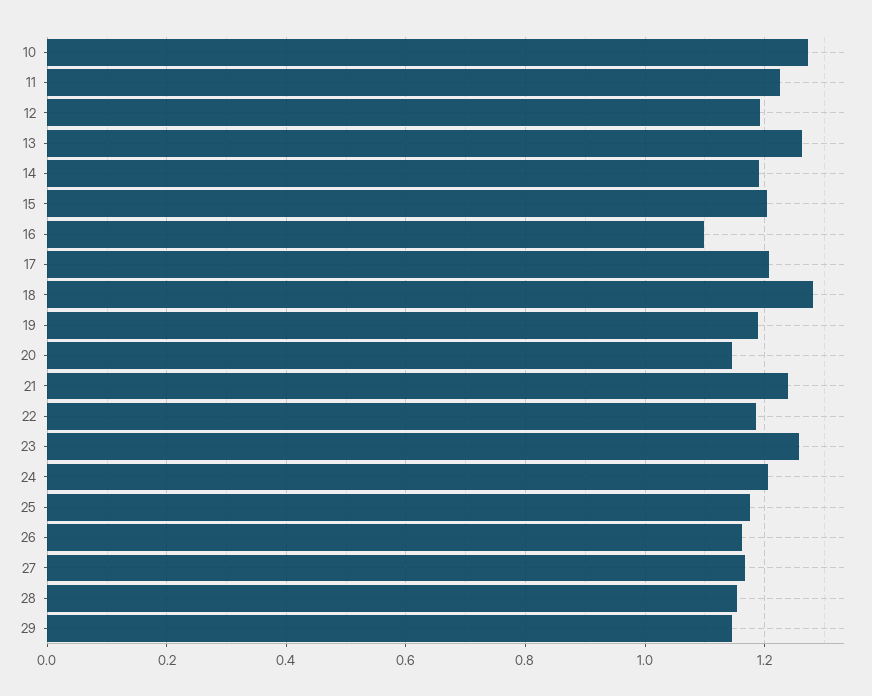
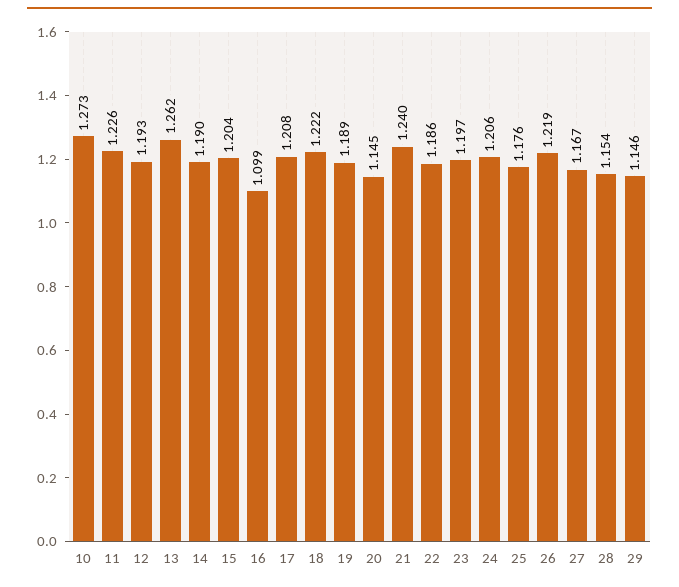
  {
    "10": 1.273,
    "11": 1.226,
    "12": 1.193,
    "13": 1.262,
    "14": 1.19,
    "15": 1.204,
    "16": 1.099,
    "17": 1.208,
-   "18": 1.28,
+   "18": 1.222,
    "19": 1.189,
    "20": 1.145,
    "21": 1.24,
    "22": 1.186,
-   "23": 1.26,
+   "23": 1.197,
    "24": 1.206,
    "25": 1.176,
-   "26": 1.16,
+   "26": 1.219,
    "27": 1.167,
    "28": 1.154,
    "29": 1.146
  }

